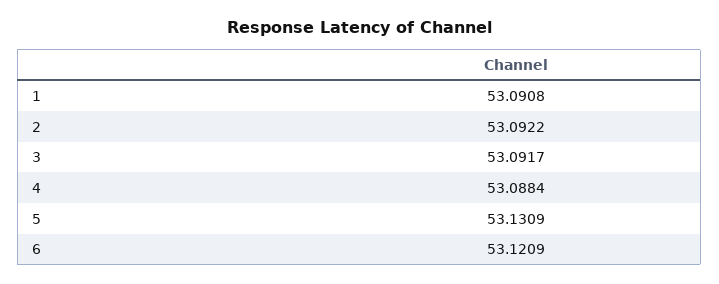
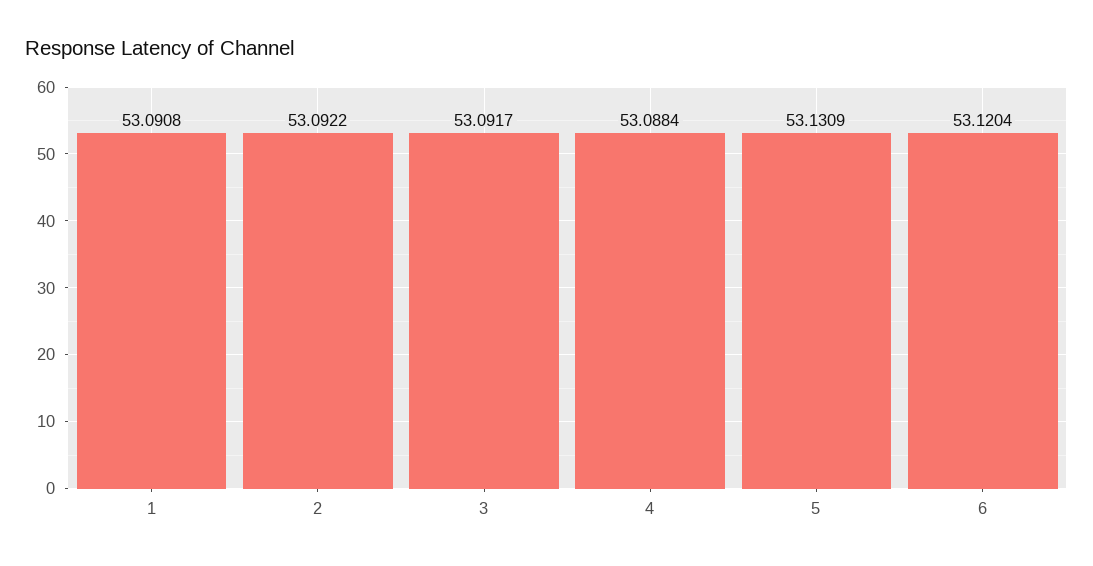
  {
    "1": 53.0908,
    "2": 53.0922,
    "3": 53.0917,
    "4": 53.0884,
    "5": 53.1309,
-   "6": 53.1209
+   "6": 53.1204
  }

